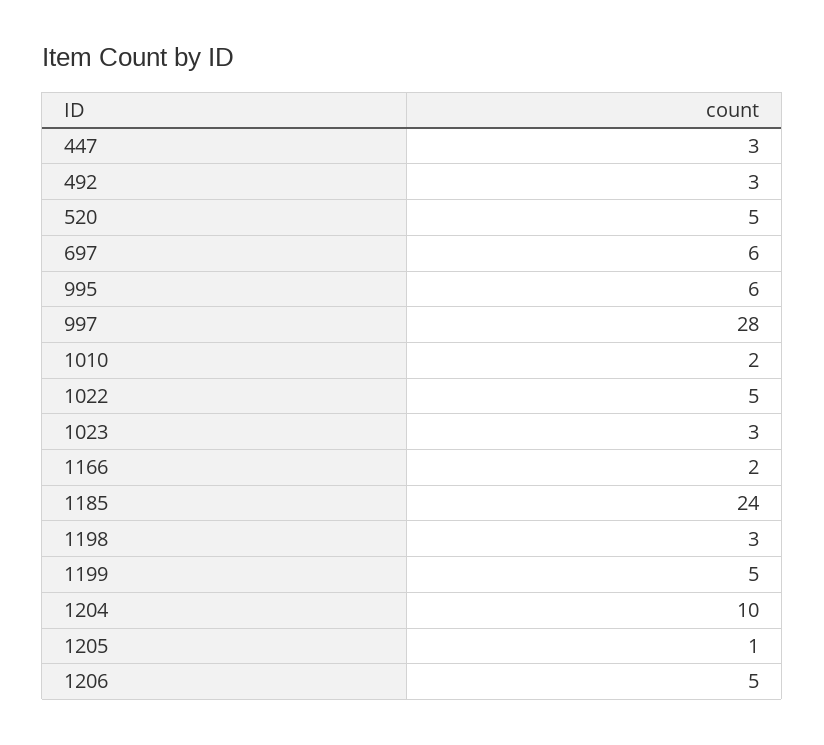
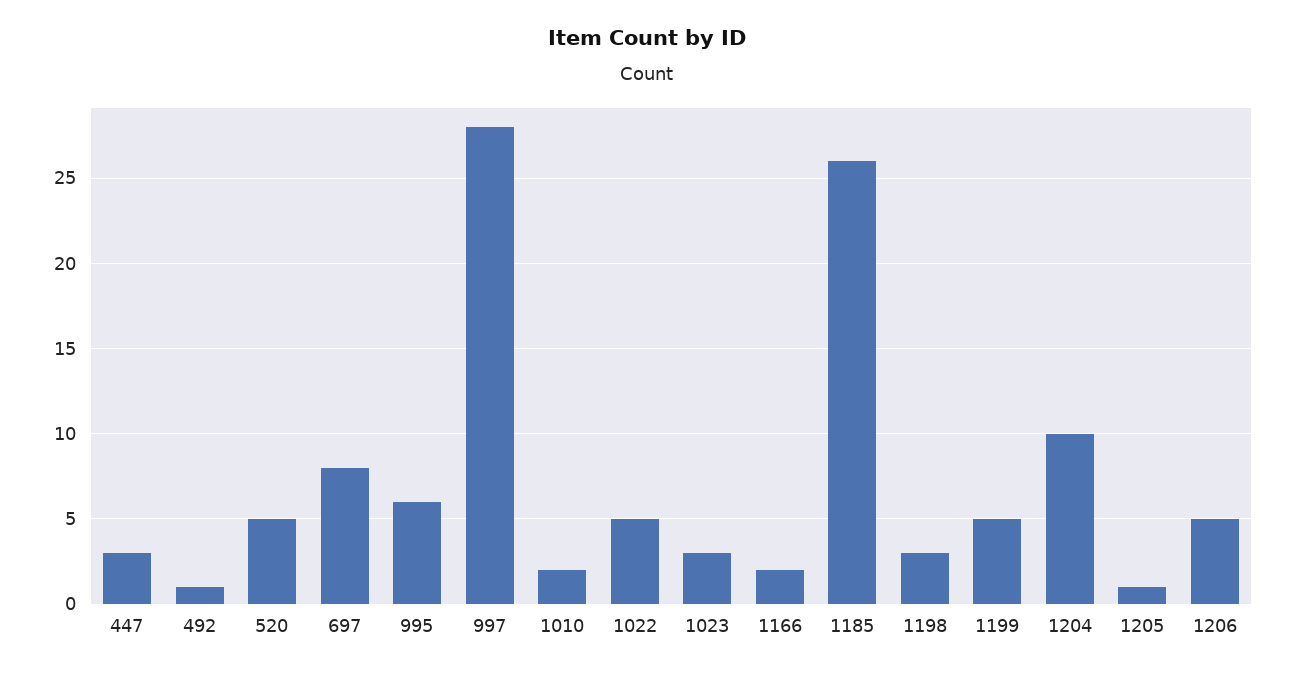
  {
    "447": 3,
-   "492": 3,
+   "492": 1,
    "520": 5,
-   "697": 6,
+   "697": 8,
    "995": 6,
    "997": 28,
    "1010": 2,
    "1022": 5,
    "1023": 3,
    "1166": 2,
-   "1185": 24,
+   "1185": 26,
    "1198": 3,
    "1199": 5,
    "1204": 10,
    "1205": 1,
    "1206": 5
  }

